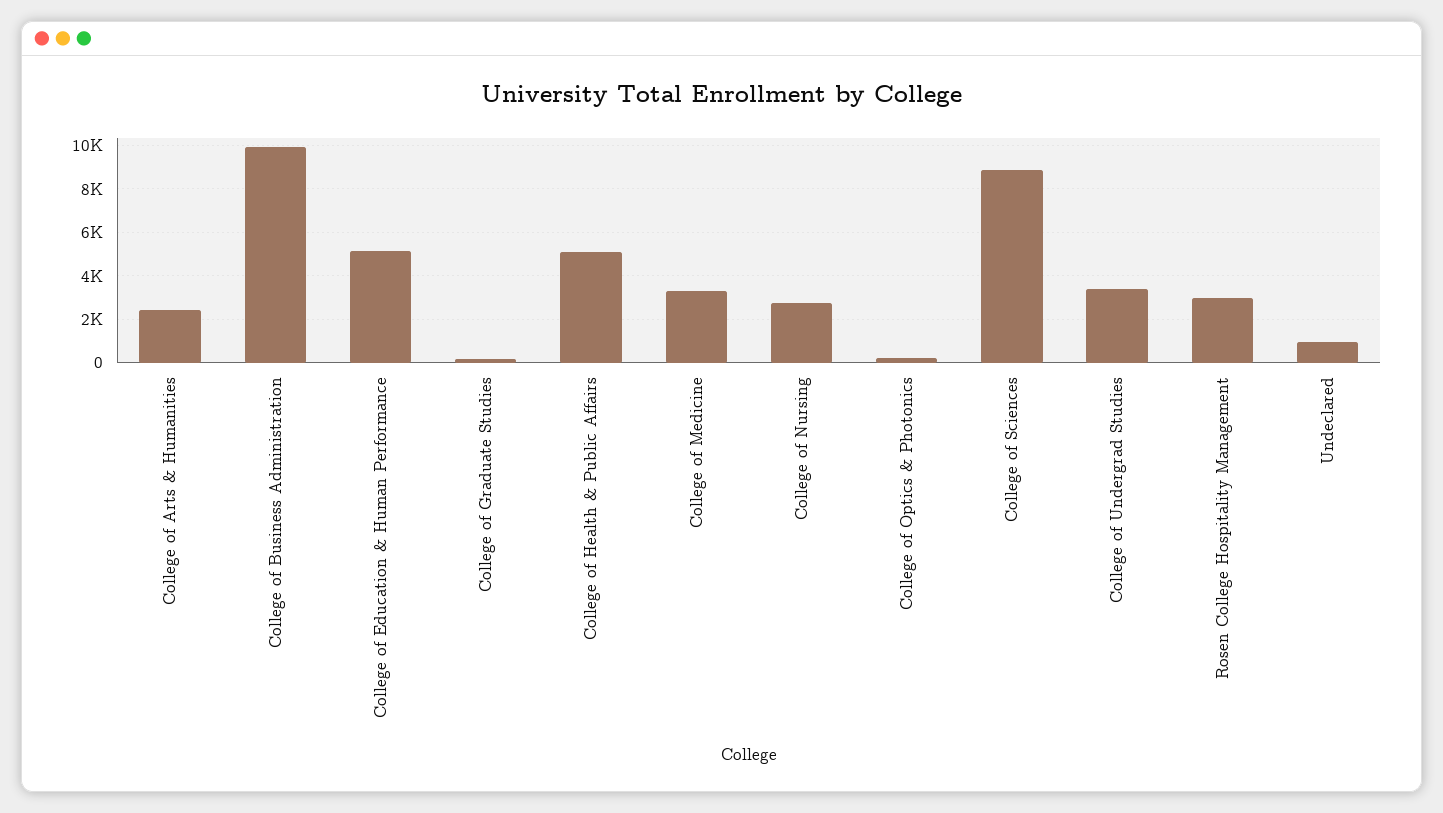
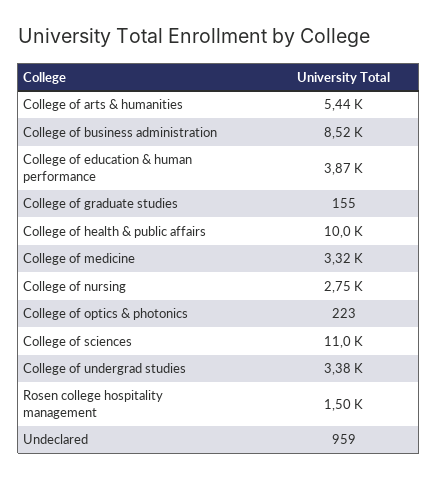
  {
-   "College of Arts & Humanities": 2500,
+   "College of Arts & Humanities": 5440,
-   "College of Business Administration": 10000,
+   "College of Business Administration": 8520,
-   "College of Education & Human Performance": 5000,
+   "College of Education & Human Performance": 3870,
    "College of Graduate Studies": 155,
-   "College of Health & Public Affairs": 5000,
+   "College of Health & Public Affairs": 10000,
    "College of Medicine": 3320,
    "College of Nursing": 2750,
    "College of Optics & Photonics": 223,
-   "College of Sciences": 9000,
+   "College of Sciences": 11000,
    "College of Undergrad Studies": 3380,
-   "Rosen College Hospitality Management": 3000,
+   "Rosen College Hospitality Management": 1500,
    "Undeclared": 959
  }

